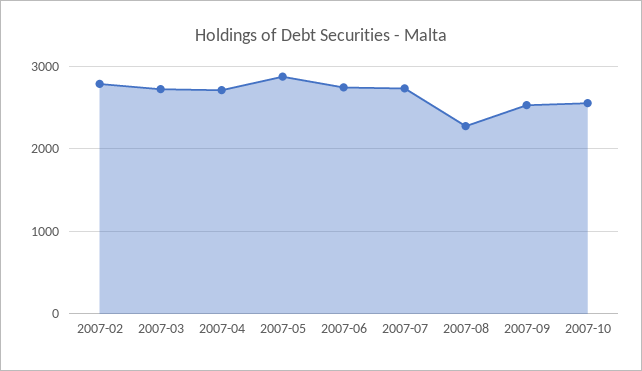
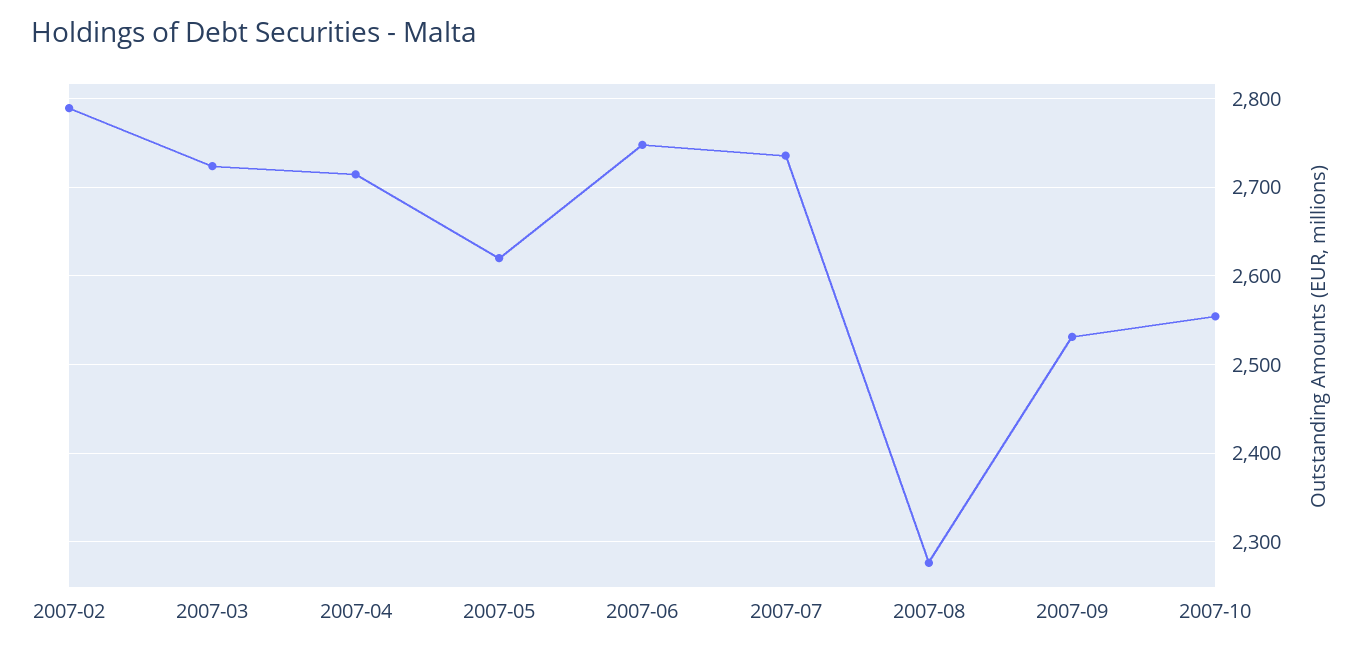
  {
    "2007-02": 2790,
    "2007-03": 2720,
    "2007-04": 2710,
-   "2007-05": 2900,
+   "2007-05": 2620,
    "2007-06": 2750,
    "2007-07": 2740,
    "2007-08": 2280,
    "2007-09": 2530,
    "2007-10": 2550
  }

